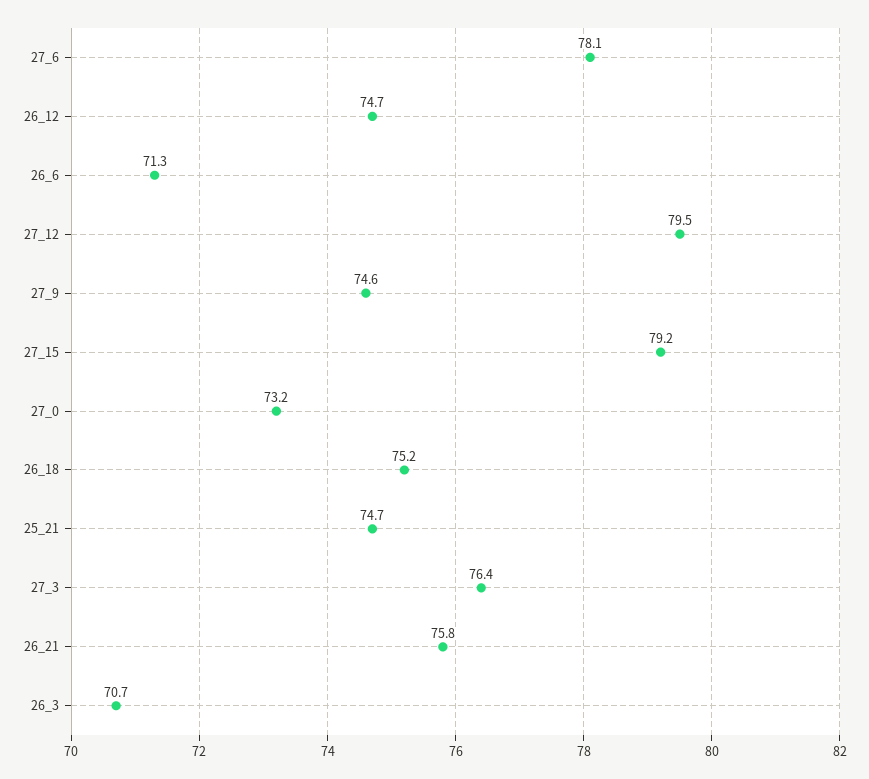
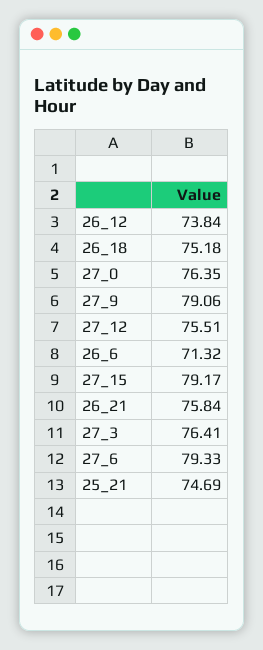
  {
-   "27_6": 78.1,
+   "27_6": 79.33,
-   "26_12": 74.7,
+   "26_12": 73.84,
    "26_6": 71.32,
-   "27_12": 79.5,
+   "27_12": 75.51,
-   "27_9": 74.6,
+   "27_9": 79.06,
    "27_15": 79.17,
-   "27_0": 73.2,
+   "27_0": 76.35,
    "26_18": 75.18,
    "25_21": 74.69,
    "27_3": 76.41,
-   "26_21": 75.84,
+   "26_21": 75.84
-   "26_3": 70.7
  }

